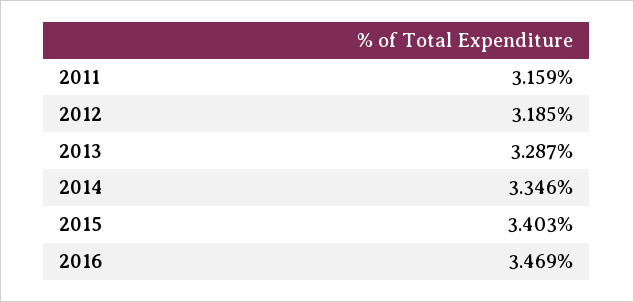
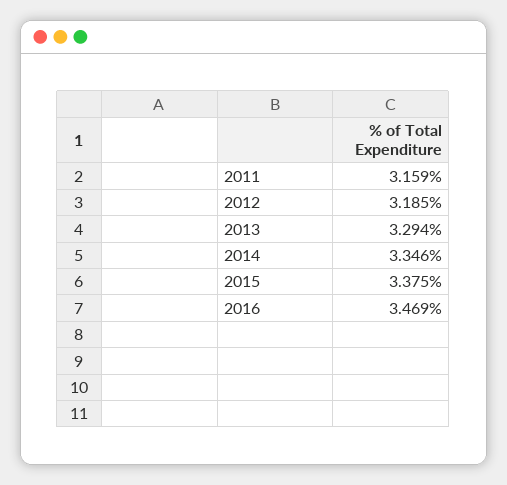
  {
    "2011": 3.159,
    "2012": 3.185,
-   "2013": 3.287,
+   "2013": 3.294,
    "2014": 3.346,
-   "2015": 3.403,
+   "2015": 3.375,
    "2016": 3.469
  }

